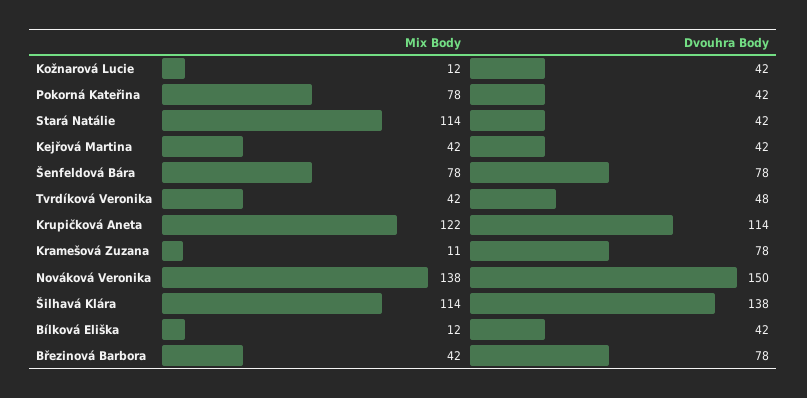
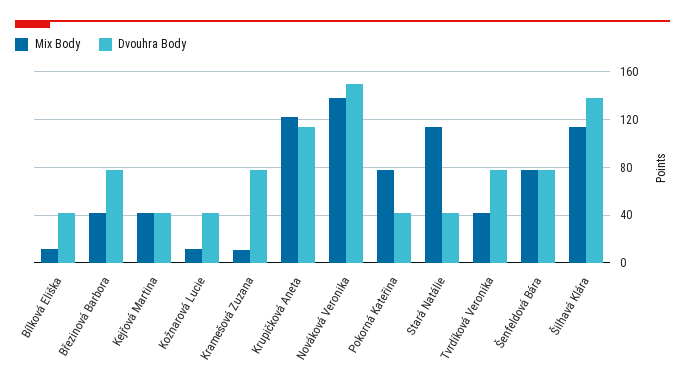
  {
    "Mix Body": {
      "Kožnarová Lucie": 12,
      "Pokorná Kateřina": 78,
      "Stará Natálie": 114,
      "Kejřová Martina": 42,
      "Šenfeldová Bára": 78,
      "Tvrdíková Veronika": 42,
      "Krupičková Aneta": 122,
      "Kramešová Zuzana": 11,
      "Nováková Veronika": 138,
      "Šilhavá Klára": 114,
      "Bílková Eliška": 12,
      "Březinová Barbora": 42
    },
    "Dvouhra Body": {
      "Kožnarová Lucie": 42,
      "Pokorná Kateřina": 42,
      "Stará Natálie": 42,
      "Kejřová Martina": 42,
      "Šenfeldová Bára": 78,
-     "Tvrdíková Veronika": 48,
+     "Tvrdíková Veronika": 80,
      "Krupičková Aneta": 114,
      "Kramešová Zuzana": 78,
      "Nováková Veronika": 150,
      "Šilhavá Klára": 138,
      "Bílková Eliška": 42,
      "Březinová Barbora": 78
    }
  }

